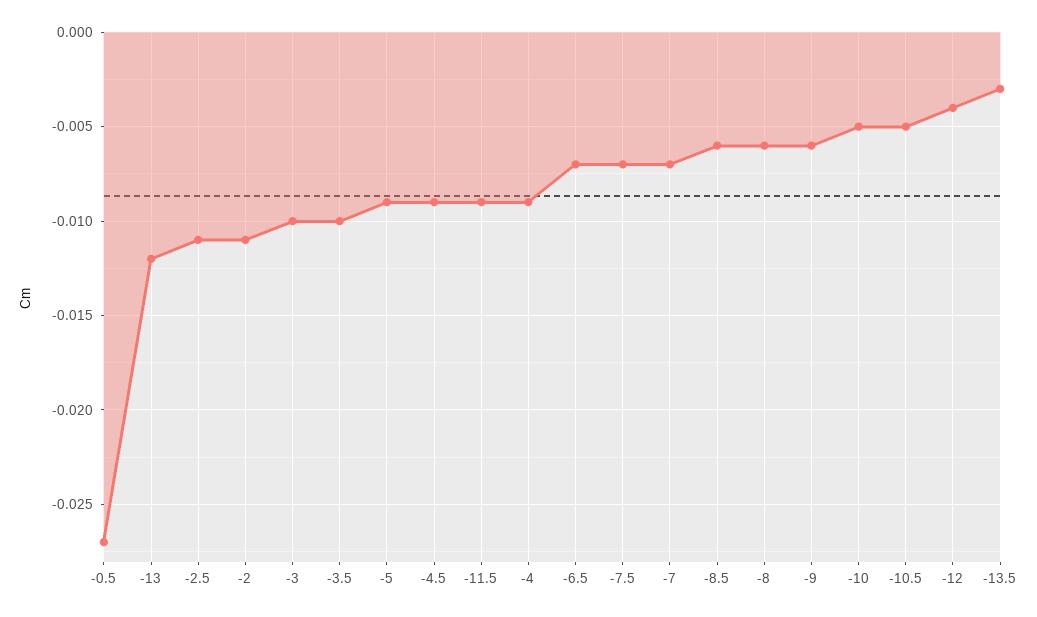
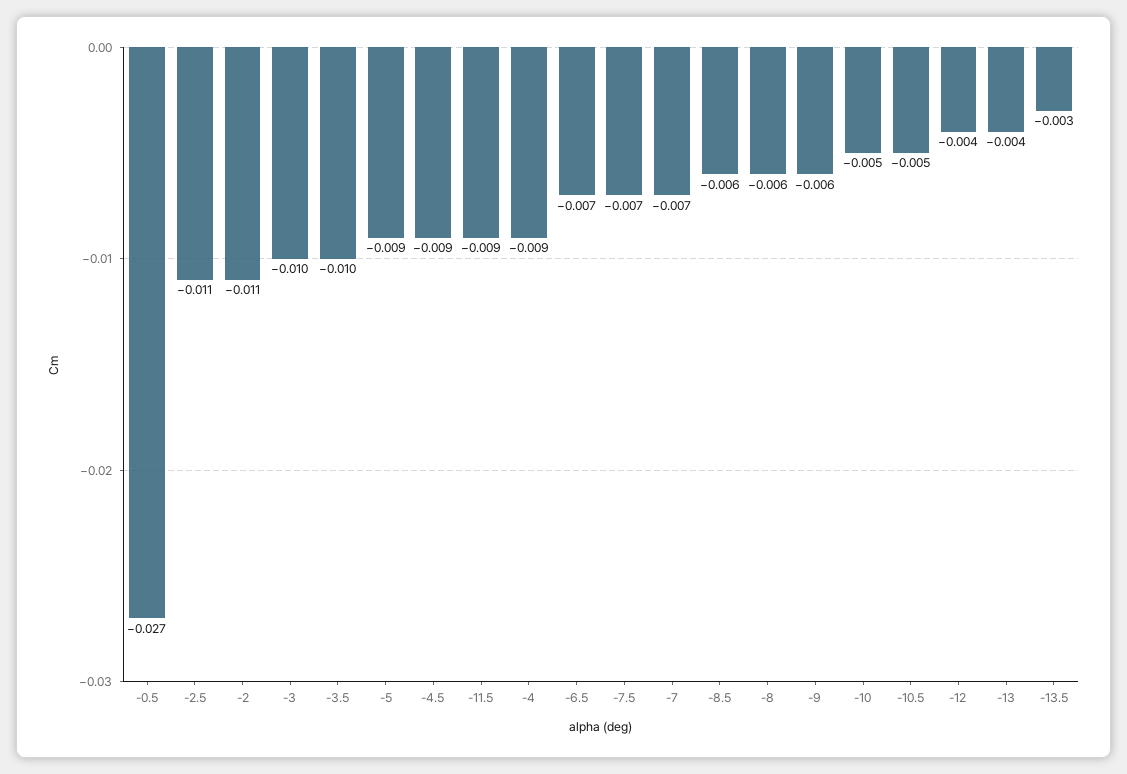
  {
    "-0.5": -0.027,
-   "-13": -0.012,
+   "-13": -0.004,
    "-2.5": -0.011,
    "-2": -0.011,
    "-3": -0.01,
    "-3.5": -0.01,
    "-5": -0.009,
    "-4.5": -0.009,
    "-11.5": -0.009,
    "-4": -0.009,
    "-6.5": -0.007,
    "-7.5": -0.007,
    "-7": -0.007,
    "-8.5": -0.006,
    "-8": -0.006,
    "-9": -0.006,
    "-10": -0.005,
    "-10.5": -0.005,
    "-12": -0.004,
    "-13.5": -0.003
  }

